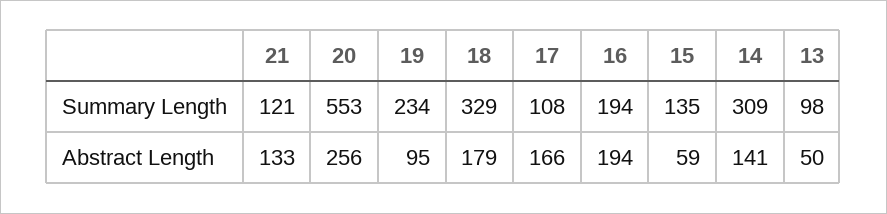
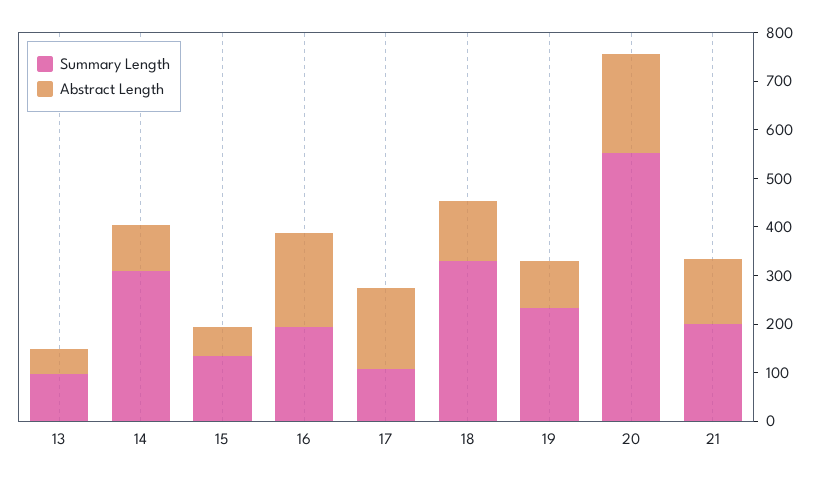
  {
    "Summary Length": {
-     "21": 121,
+     "21": 200,
      "20": 553,
      "19": 234,
      "18": 329,
      "17": 108,
      "16": 194,
      "15": 135,
      "14": 309,
      "13": 98
    },
    "Abstract Length": {
      "21": 133,
-     "20": 256,
+     "20": 200,
      "19": 95,
-     "18": 179,
+     "18": 120,
      "17": 166,
      "16": 194,
      "15": 59,
-     "14": 141,
+     "14": 100,
      "13": 50
    }
  }

